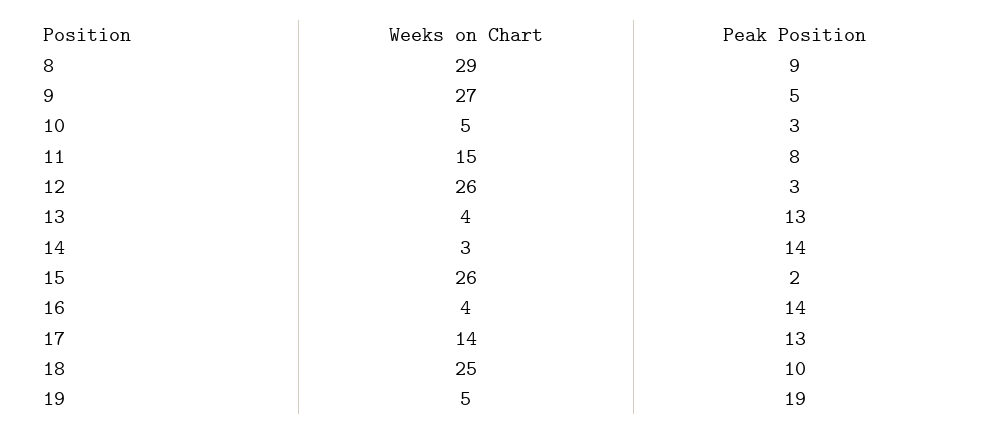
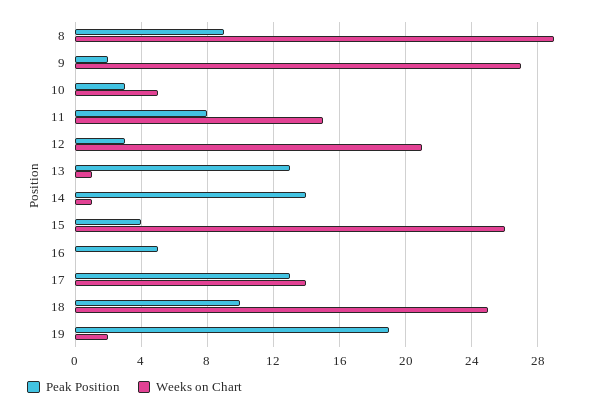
  {
    "Weeks on Chart": {
      "8": 29,
      "9": 27,
      "10": 5,
      "11": 15,
-     "12": 26,
+     "12": 21,
-     "13": 4,
+     "13": 1,
-     "14": 3,
+     "14": 1,
      "15": 26,
-     "16": 4,
+     "16": 0,
      "17": 14,
      "18": 25,
-     "19": 5
+     "19": 2
    },
    "Peak Position": {
      "8": 9,
-     "9": 5,
+     "9": 2,
      "10": 3,
      "11": 8,
      "12": 3,
      "13": 13,
      "14": 14,
-     "15": 2,
+     "15": 4,
-     "16": 14,
+     "16": 5,
      "17": 13,
      "18": 10,
      "19": 19
    }
  }

